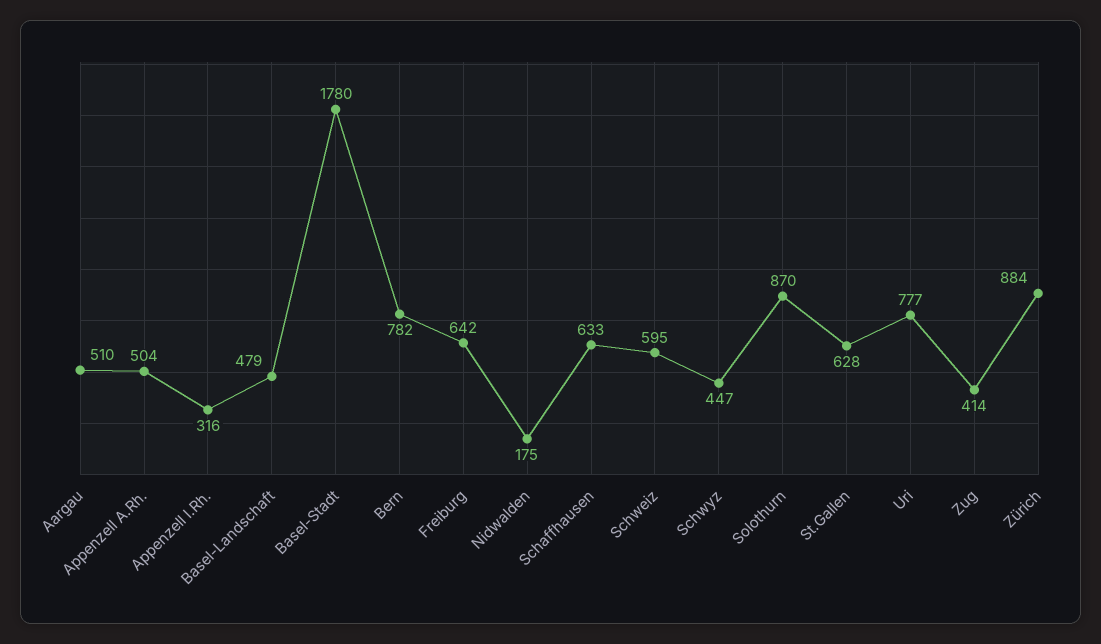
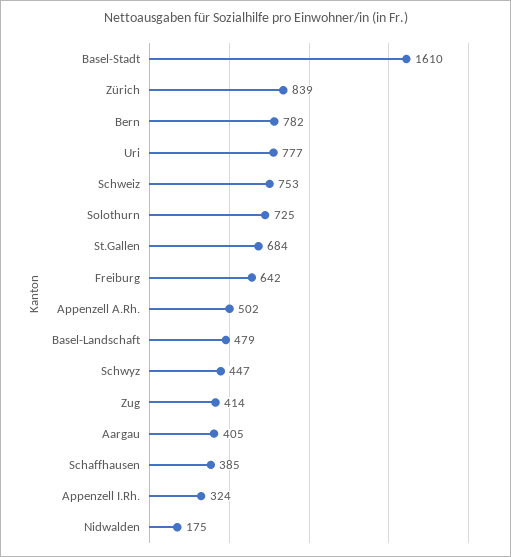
  {
-   "Aargau": 510,
+   "Aargau": 405,
-   "Appenzell A.Rh.": 504,
+   "Appenzell A.Rh.": 502,
-   "Appenzell I.Rh.": 316,
+   "Appenzell I.Rh.": 324,
    "Basel-Landschaft": 479,
-   "Basel-Stadt": 1780,
+   "Basel-Stadt": 1610,
    "Bern": 782,
    "Freiburg": 642,
    "Nidwalden": 175,
-   "Schaffhausen": 633,
+   "Schaffhausen": 385,
-   "Schweiz": 595,
+   "Schweiz": 753,
    "Schwyz": 447,
-   "Solothurn": 870,
+   "Solothurn": 725,
-   "St.Gallen": 628,
+   "St.Gallen": 684,
    "Uri": 777,
    "Zug": 414,
-   "Zürich": 884
+   "Zürich": 839
  }

